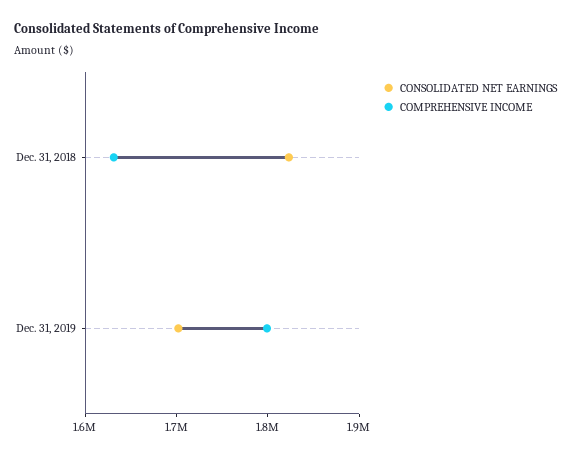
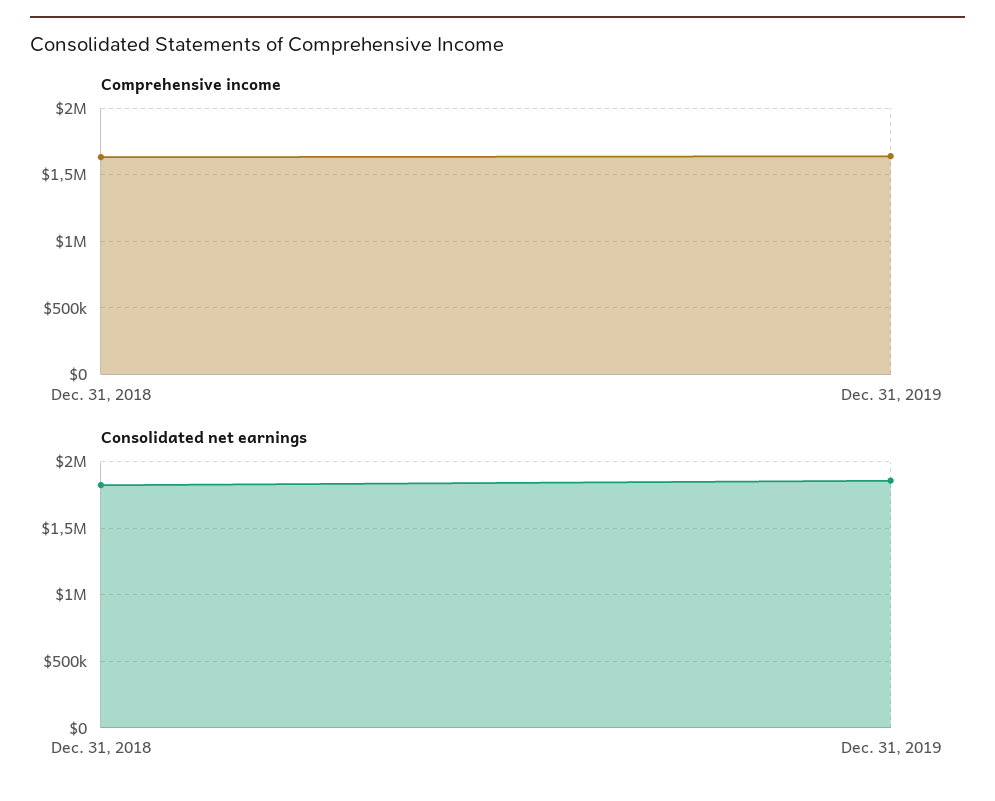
  {
    "CONSOLIDATED NET EARNINGS": {
      "Dec. 31, 2018": 1820000,
-     "Dec. 31, 2019": 1700000
+     "Dec. 31, 2019": 1850000
    },
    "COMPREHENSIVE INCOME": {
      "Dec. 31, 2018": 1640000,
-     "Dec. 31, 2019": 1800000
+     "Dec. 31, 2019": 1650000
    }
  }

